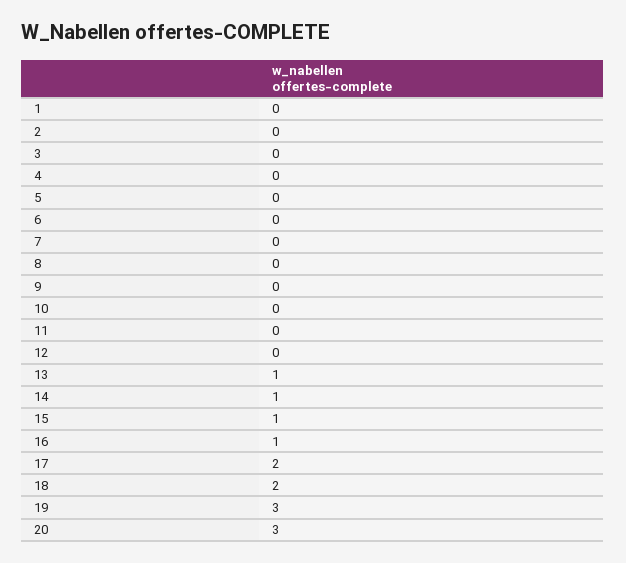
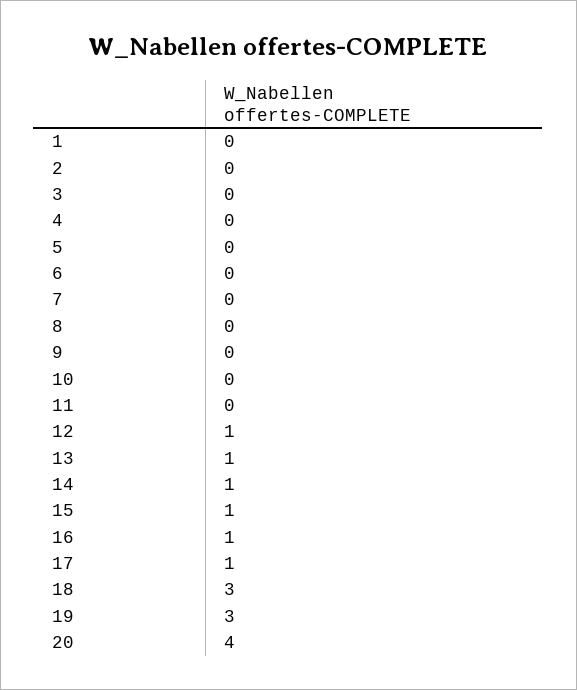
  {
    "1": 0,
    "2": 0,
    "3": 0,
    "4": 0,
    "5": 0,
    "6": 0,
    "7": 0,
    "8": 0,
    "9": 0,
    "10": 0,
    "11": 0,
-   "12": 0,
+   "12": 1,
    "13": 1,
    "14": 1,
    "15": 1,
    "16": 1,
-   "17": 2,
+   "17": 1,
-   "18": 2,
+   "18": 3,
    "19": 3,
-   "20": 3
+   "20": 4
  }

